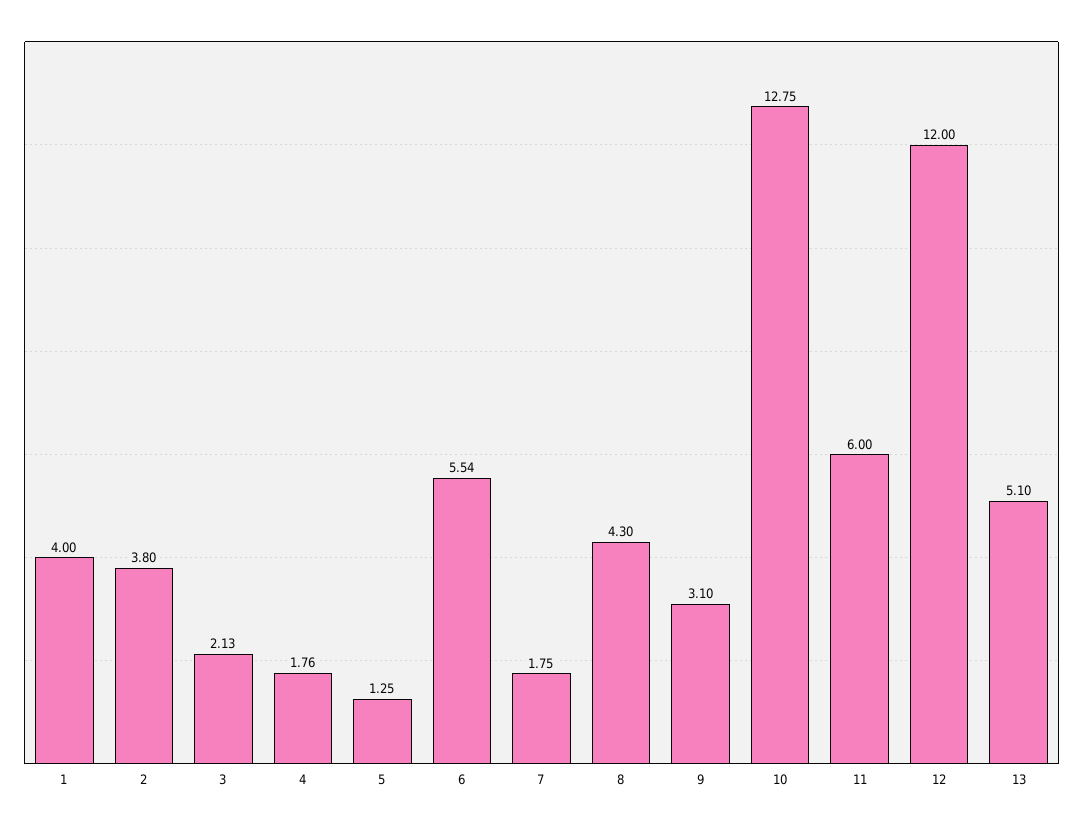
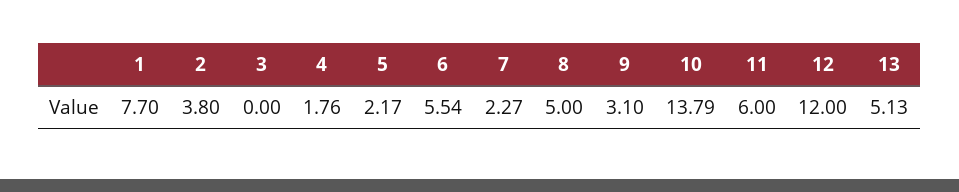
  {
-   "1": 4,
+   "1": 7.7,
    "2": 3.8,
-   "3": 2.13,
+   "3": 0,
    "4": 1.76,
-   "5": 1.25,
+   "5": 2.17,
    "6": 5.54,
-   "7": 1.75,
+   "7": 2.27,
-   "8": 4.3,
+   "8": 5,
    "9": 3.1,
-   "10": 12.75,
+   "10": 13.79,
    "11": 6,
    "12": 12,
-   "13": 5.1
+   "13": 5.13
  }

